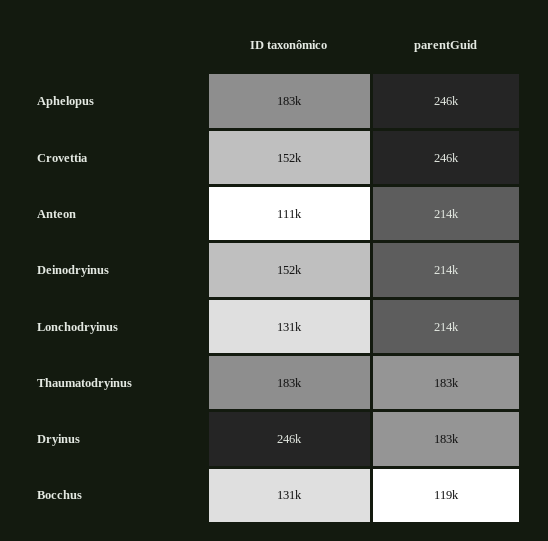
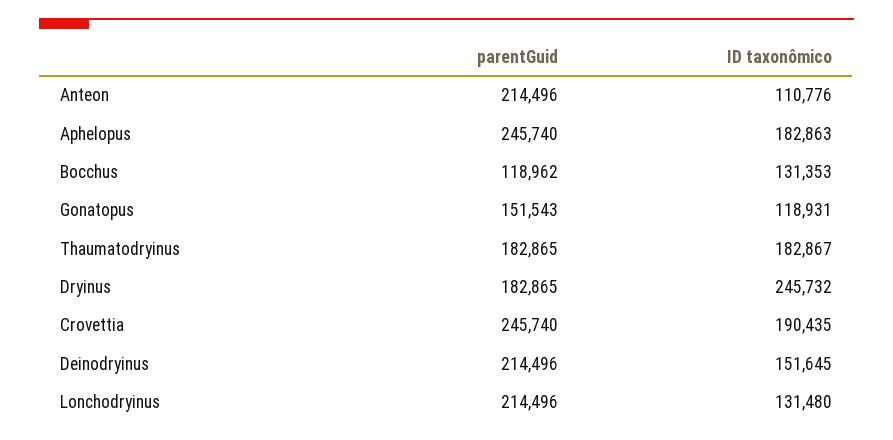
  {
    "ID taxonômico": {
      "Aphelopus": 182863,
-     "Crovettia": 152000,
+     "Crovettia": 190435,
      "Anteon": 110776,
      "Deinodryinus": 151645,
      "Lonchodryinus": 131480,
      "Thaumatodryinus": 182867,
      "Dryinus": 245732,
-     "Bocchus": 131353
+     "Bocchus": 131353,
+     "Gonatopus": 118931
    },
    "parentGuid": {
      "Aphelopus": 245740,
      "Crovettia": 245740,
      "Anteon": 214496,
      "Deinodryinus": 214496,
      "Lonchodryinus": 214496,
      "Thaumatodryinus": 182865,
      "Dryinus": 182865,
-     "Bocchus": 118962
+     "Bocchus": 118962,
+     "Gonatopus": 151543
    }
  }

